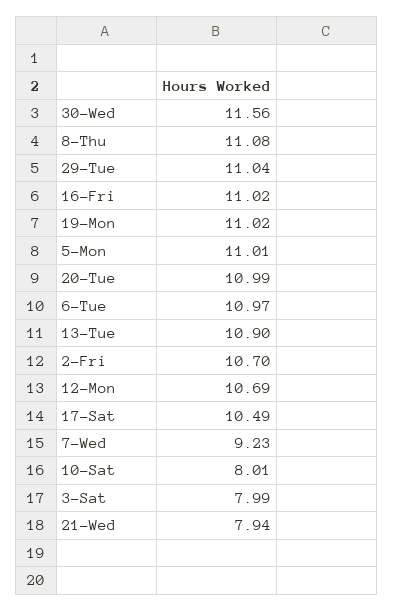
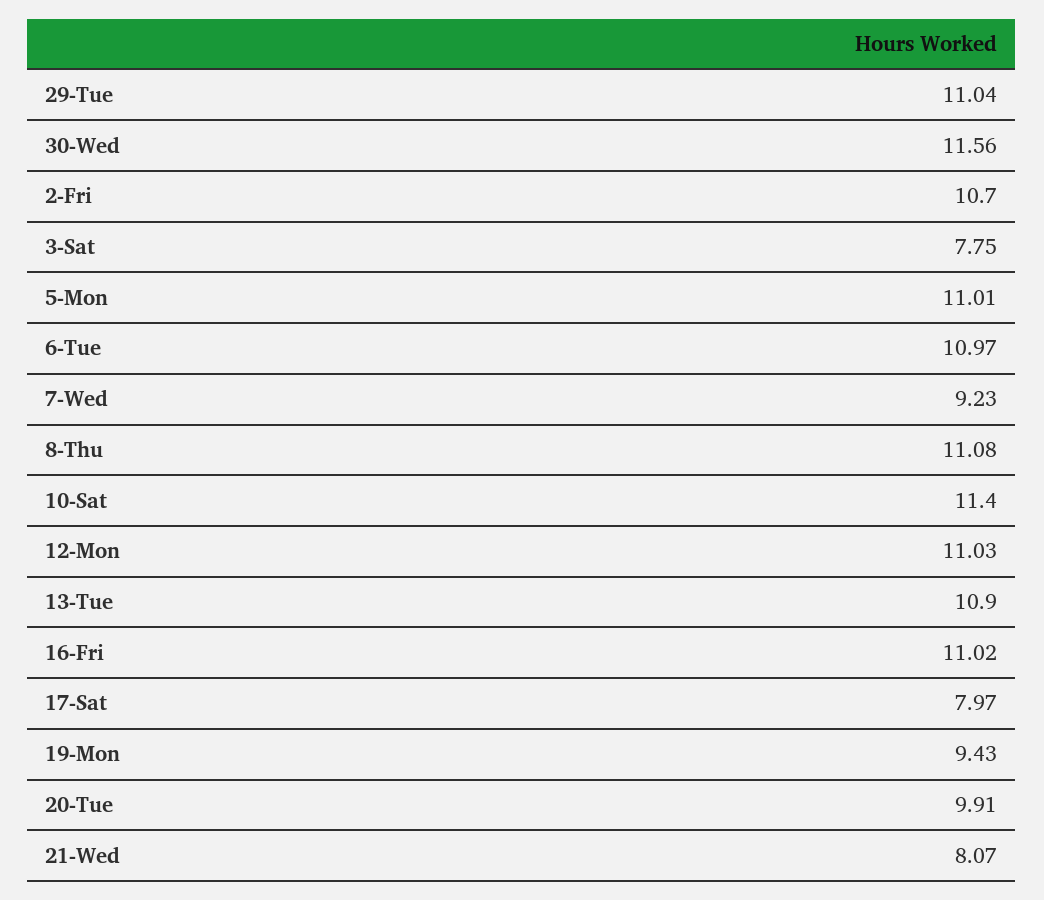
  {
    "30-Wed": 11.56,
    "8-Thu": 11.08,
    "29-Tue": 11.04,
    "16-Fri": 11.02,
-   "19-Mon": 11.02,
+   "19-Mon": 9.43,
    "5-Mon": 11.01,
-   "20-Tue": 10.99,
+   "20-Tue": 9.91,
    "6-Tue": 10.97,
    "13-Tue": 10.9,
    "2-Fri": 10.7,
-   "12-Mon": 10.69,
+   "12-Mon": 11.03,
-   "17-Sat": 10.49,
+   "17-Sat": 7.97,
    "7-Wed": 9.23,
-   "10-Sat": 8.01,
+   "10-Sat": 11.4,
-   "3-Sat": 7.99,
+   "3-Sat": 7.75,
-   "21-Wed": 7.94
+   "21-Wed": 8.07
  }

